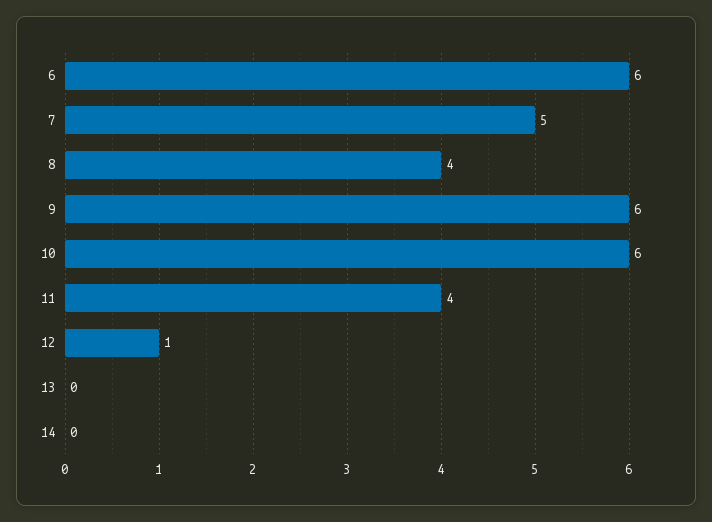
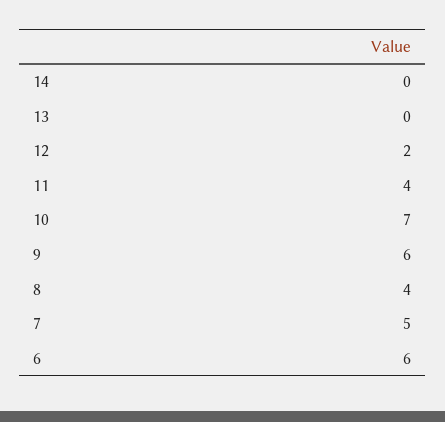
  {
    "6": 6,
    "7": 5,
    "8": 4,
    "9": 6,
-   "10": 6,
+   "10": 7,
    "11": 4,
-   "12": 1,
+   "12": 2,
    "13": 0,
    "14": 0
  }

